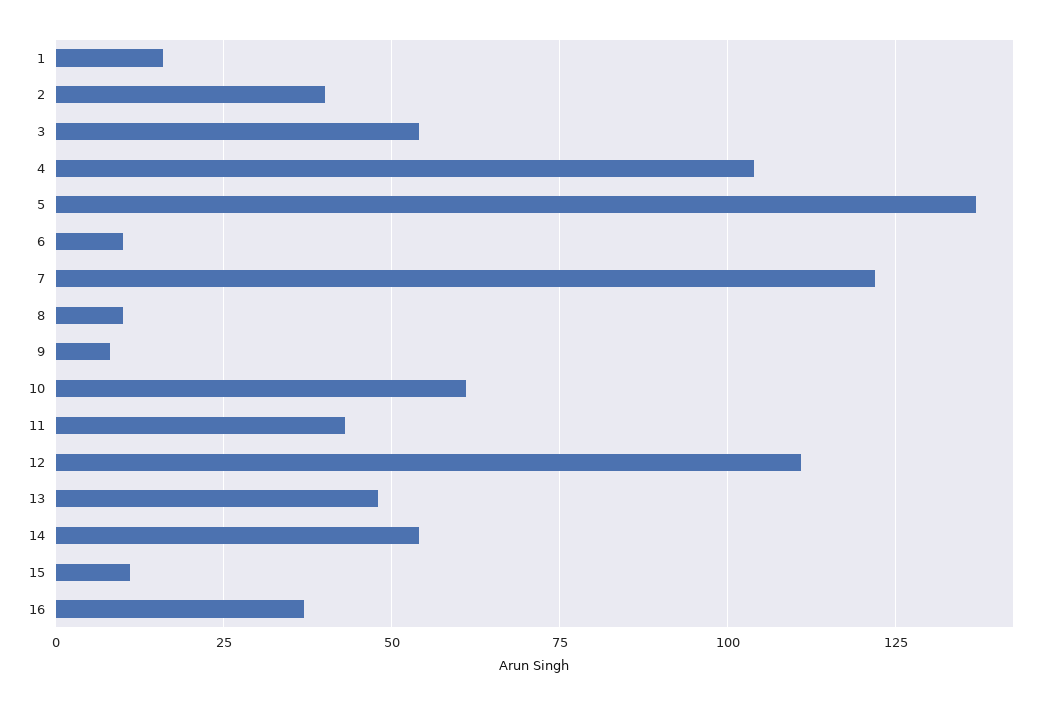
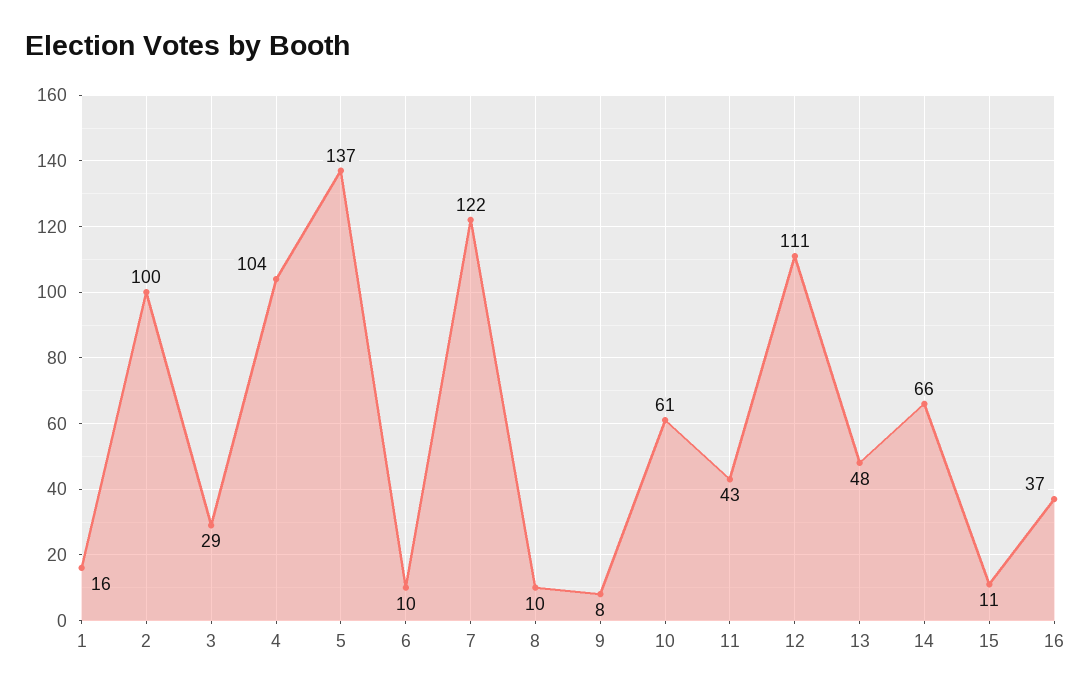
  {
    "1": 16,
-   "2": 40,
+   "2": 100,
-   "3": 55,
+   "3": 29,
    "4": 104,
    "5": 137,
    "6": 10,
    "7": 122,
    "8": 10,
    "9": 8,
    "10": 61,
    "11": 43,
    "12": 111,
    "13": 48,
-   "14": 55,
+   "14": 66,
    "15": 11,
    "16": 37
  }

